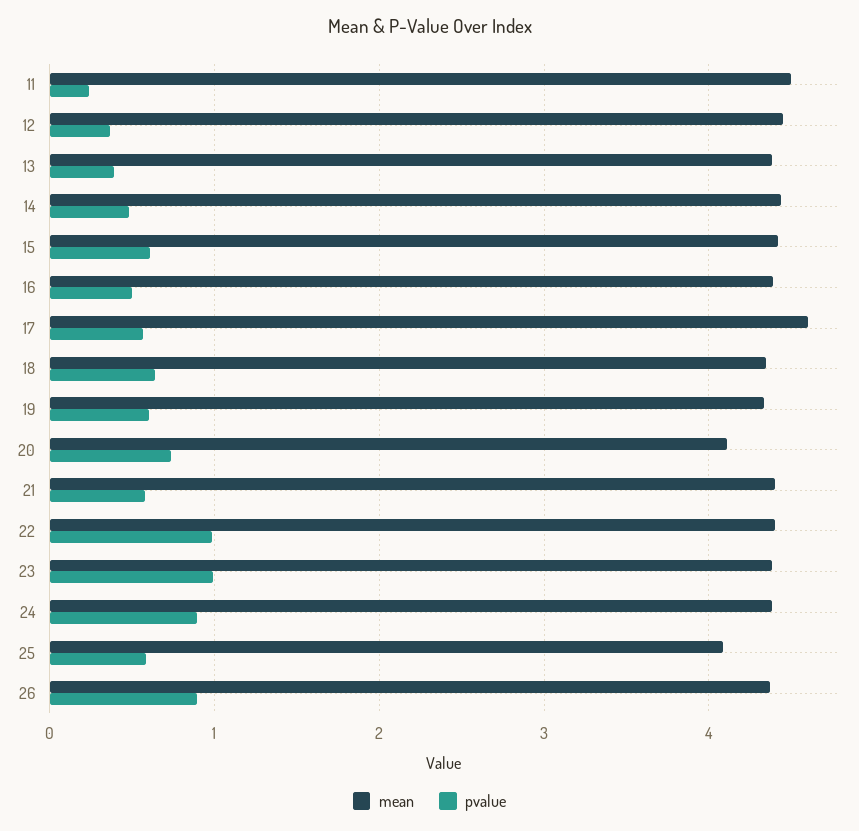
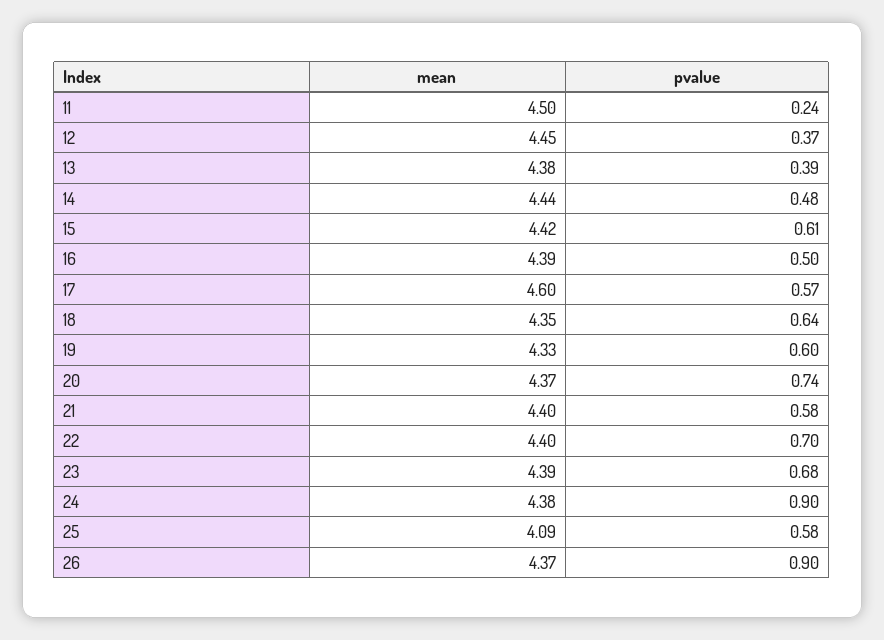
  {
    "mean": {
      "11": 4.5,
      "12": 4.45,
      "13": 4.38,
      "14": 4.44,
      "15": 4.42,
      "16": 4.39,
      "17": 4.6,
      "18": 4.35,
      "19": 4.33,
-     "20": 4.1,
+     "20": 4.37,
      "21": 4.4,
      "22": 4.4,
      "23": 4.39,
      "24": 4.38,
      "25": 4.09,
      "26": 4.37
    },
    "pvalue": {
      "11": 0.24,
      "12": 0.37,
      "13": 0.39,
      "14": 0.48,
      "15": 0.61,
      "16": 0.5,
      "17": 0.57,
      "18": 0.64,
      "19": 0.6,
      "20": 0.74,
      "21": 0.58,
-     "22": 1,
+     "22": 0.7,
-     "23": 1,
+     "23": 0.68,
      "24": 0.9,
      "25": 0.58,
      "26": 0.9
    }
  }

